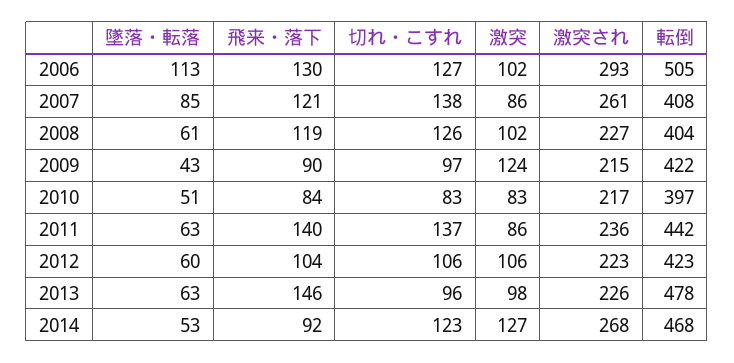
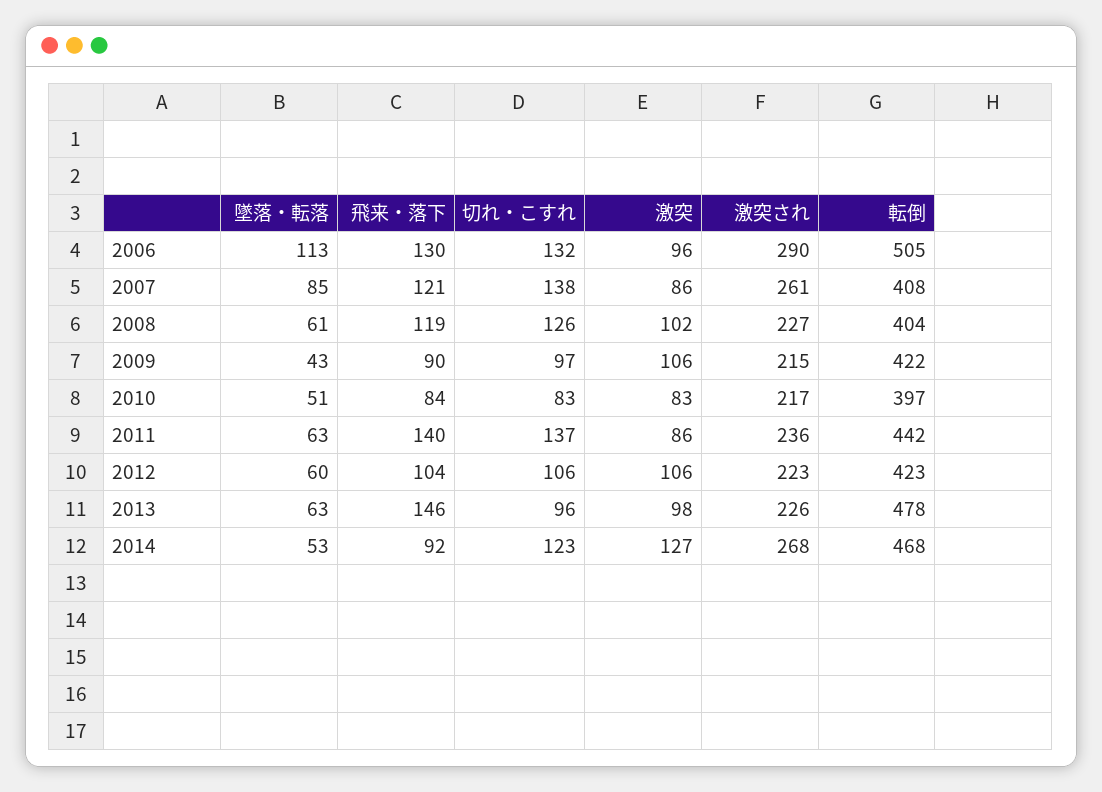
  {
    "墜落・転落": {
      "2006": 113,
      "2007": 85,
      "2008": 61,
      "2009": 43,
      "2010": 51,
      "2011": 63,
      "2012": 60,
      "2013": 63,
      "2014": 53
    },
    "飛来・落下": {
      "2006": 130,
      "2007": 121,
      "2008": 119,
      "2009": 90,
      "2010": 84,
      "2011": 140,
      "2012": 104,
      "2013": 146,
      "2014": 92
    },
    "切れ・こすれ": {
-     "2006": 127,
+     "2006": 132,
      "2007": 138,
      "2008": 126,
      "2009": 97,
      "2010": 83,
      "2011": 137,
      "2012": 106,
      "2013": 96,
      "2014": 123
    },
    "激突": {
-     "2006": 102,
+     "2006": 96,
      "2007": 86,
      "2008": 102,
-     "2009": 124,
+     "2009": 106,
      "2010": 83,
      "2011": 86,
      "2012": 106,
      "2013": 98,
      "2014": 127
    },
    "激突され": {
-     "2006": 293,
+     "2006": 290,
      "2007": 261,
      "2008": 227,
      "2009": 215,
      "2010": 217,
      "2011": 236,
      "2012": 223,
      "2013": 226,
      "2014": 268
    },
    "転倒": {
      "2006": 505,
      "2007": 408,
      "2008": 404,
      "2009": 422,
      "2010": 397,
      "2011": 442,
      "2012": 423,
      "2013": 478,
      "2014": 468
    }
  }

